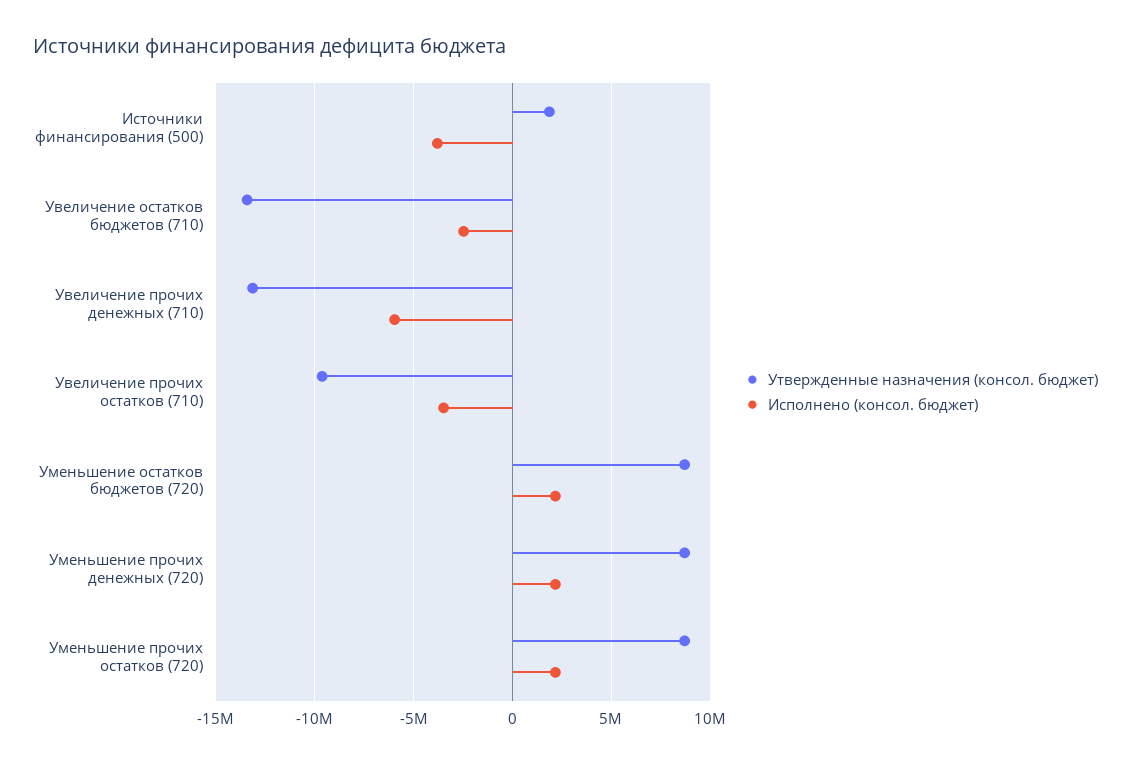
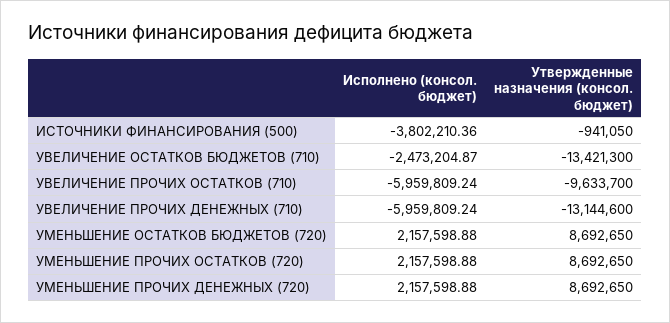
  {
    "Утвержденные назначения (консол. бюджет)": {
-     "Источники финансирования (500)": 2000000,
+     "Источники финансирования (500)": -941050,
      "Увеличение остатков бюджетов (710)": -13421300,
      "Увеличение прочих денежных (710)": -13144600,
      "Увеличение прочих остатков (710)": -9633700,
      "Уменьшение остатков бюджетов (720)": 8692650,
      "Уменьшение прочих денежных (720)": 8692650,
      "Уменьшение прочих остатков (720)": 8692650
    },
    "Исполнено (консол. бюджет)": {
      "Источники финансирования (500)": -3802210.36,
      "Увеличение остатков бюджетов (710)": -2473204.87,
      "Увеличение прочих денежных (710)": -5959809.24,
-     "Увеличение прочих остатков (710)": -3500000,
+     "Увеличение прочих остатков (710)": -5959809.24,
      "Уменьшение остатков бюджетов (720)": 2157598.88,
      "Уменьшение прочих денежных (720)": 2157598.88,
      "Уменьшение прочих остатков (720)": 2157598.88
    }
  }

